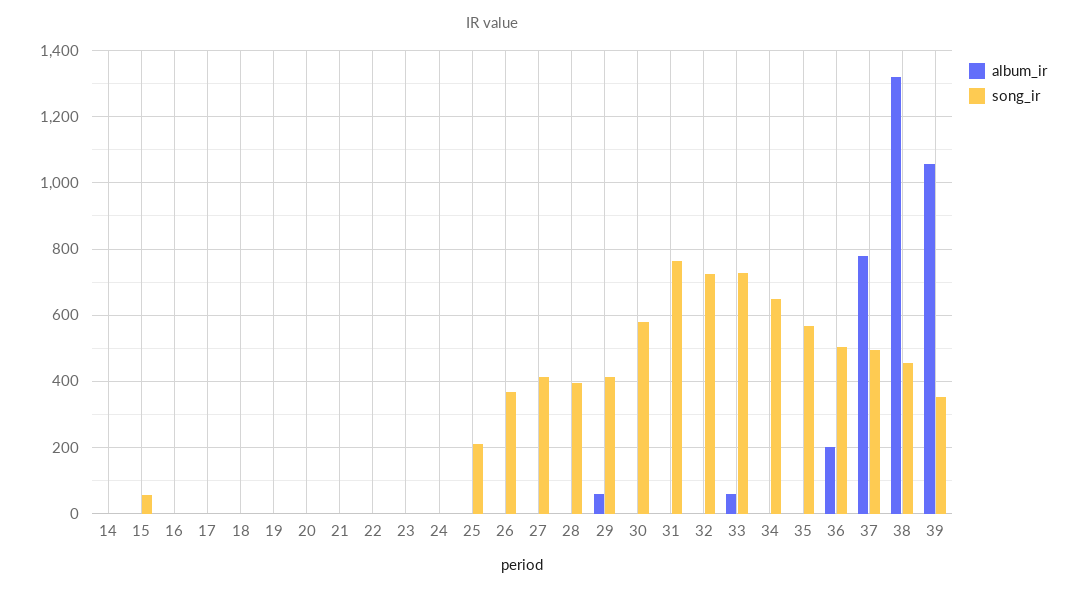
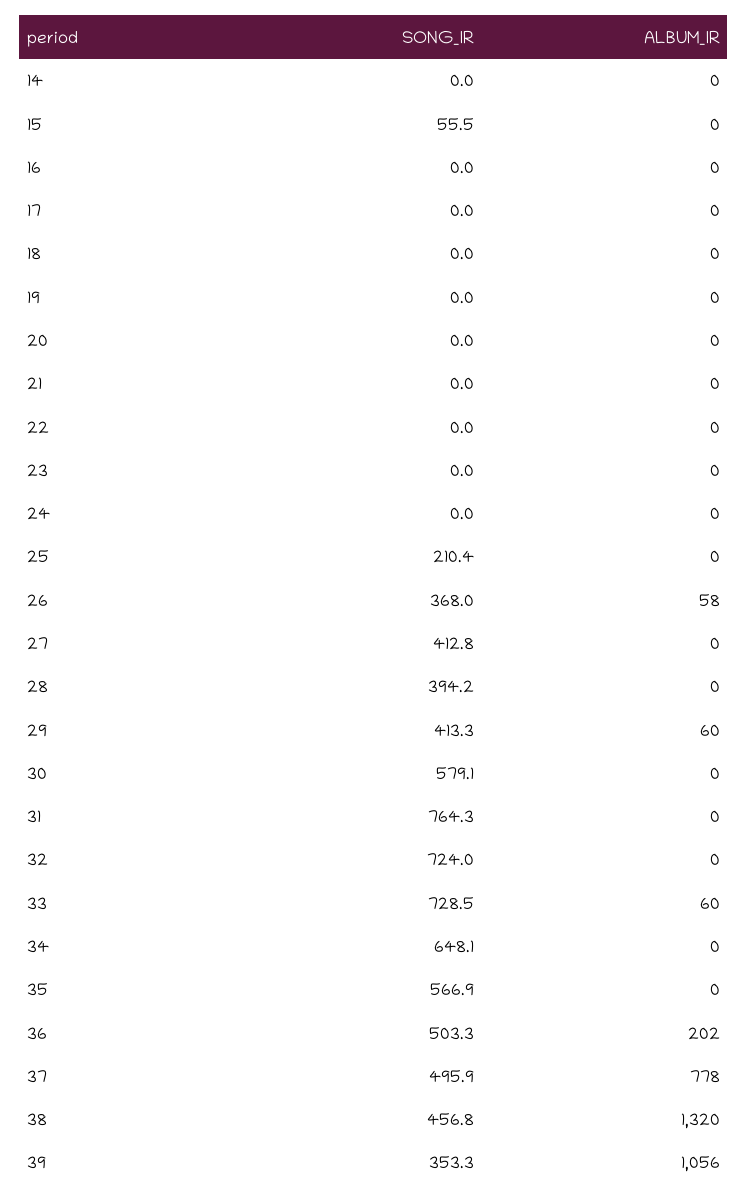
  {
    "album_ir": {
      "14": 0,
      "15": 0,
      "16": 0,
      "17": 0,
      "18": 0,
      "19": 0,
      "20": 0,
      "21": 0,
      "22": 0,
      "23": 0,
      "24": 0,
      "25": 0,
-     "26": 0,
+     "26": 58,
      "27": 0,
      "28": 0,
      "29": 60,
      "30": 0,
      "31": 0,
      "32": 0,
      "33": 60,
      "34": 0,
      "35": 0,
      "36": 202,
      "37": 778,
      "38": 1320,
      "39": 1056
    },
    "song_ir": {
      "14": 0,
      "15": 55.5,
      "16": 0,
      "17": 0,
      "18": 0,
      "19": 0,
      "20": 0,
      "21": 0,
      "22": 0,
      "23": 0,
      "24": 0,
      "25": 210.4,
      "26": 368,
      "27": 412.8,
      "28": 394.2,
      "29": 413.3,
      "30": 579.1,
      "31": 764.3,
      "32": 724,
      "33": 728.5,
      "34": 648.1,
      "35": 566.9,
      "36": 503.3,
      "37": 495.9,
      "38": 456.8,
      "39": 353.3
    }
  }

